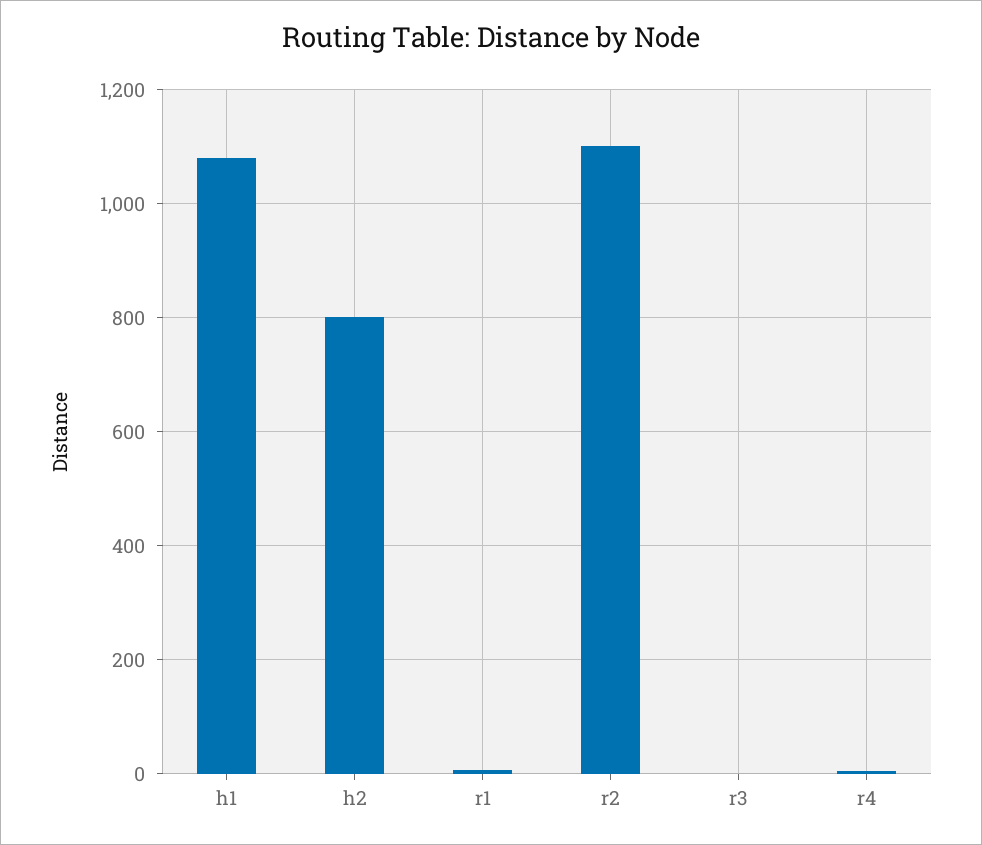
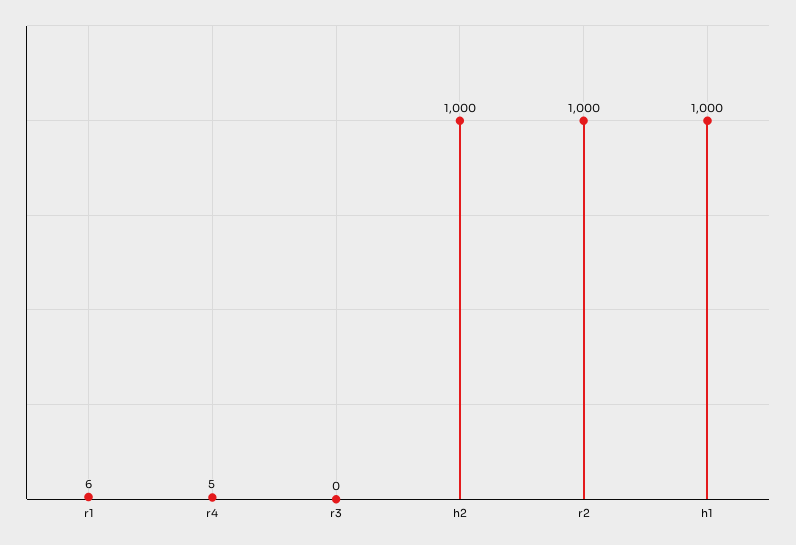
  {
-   "h1": 1080,
+   "h1": 1000,
-   "h2": 800,
+   "h2": 1000,
    "r1": 6,
-   "r2": 1100,
+   "r2": 1000,
    "r3": 0,
    "r4": 5
  }

